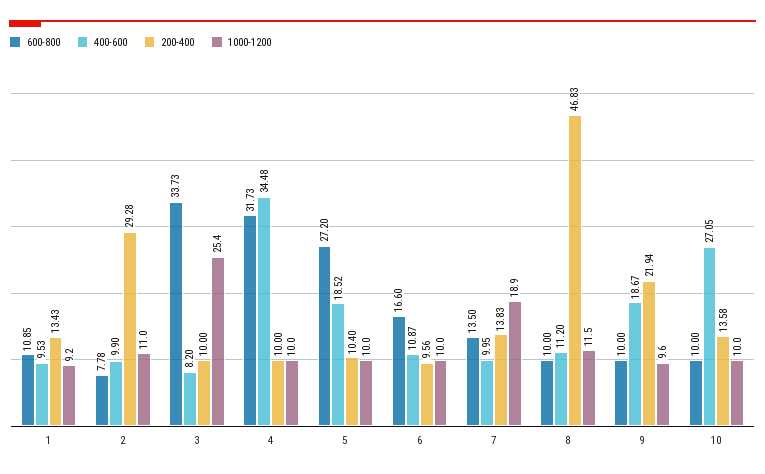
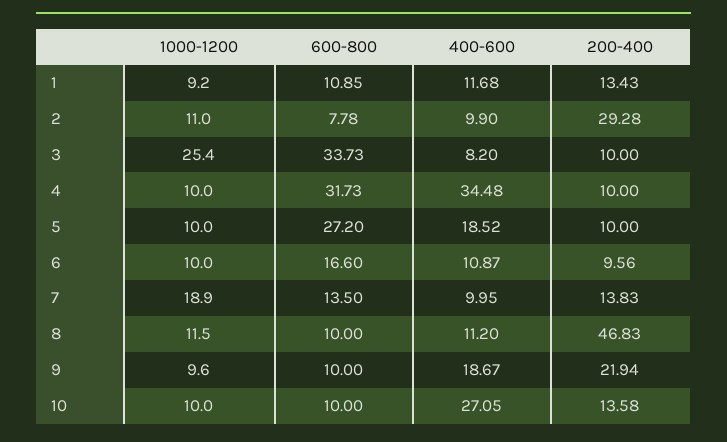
  {
    "600-800": {
      "1": 10.85,
      "2": 7.78,
      "3": 33.73,
      "4": 31.73,
      "5": 27.2,
      "6": 16.6,
      "7": 13.5,
      "8": 10,
      "9": 10,
      "10": 10
    },
    "400-600": {
-     "1": 9.53,
+     "1": 11.68,
      "2": 9.9,
      "3": 8.2,
      "4": 34.48,
      "5": 18.52,
      "6": 10.87,
      "7": 9.95,
      "8": 11.2,
      "9": 18.67,
      "10": 27.05
    },
    "200-400": {
      "1": 13.43,
      "2": 29.28,
      "3": 10,
      "4": 10,
-     "5": 10.4,
+     "5": 10,
      "6": 9.56,
      "7": 13.83,
      "8": 46.83,
      "9": 21.94,
      "10": 13.58
    },
    "1000-1200": {
      "1": 9.2,
      "2": 11,
      "3": 25.4,
      "4": 10,
      "5": 10,
      "6": 10,
      "7": 18.9,
      "8": 11.5,
      "9": 9.6,
      "10": 10
    }
  }

